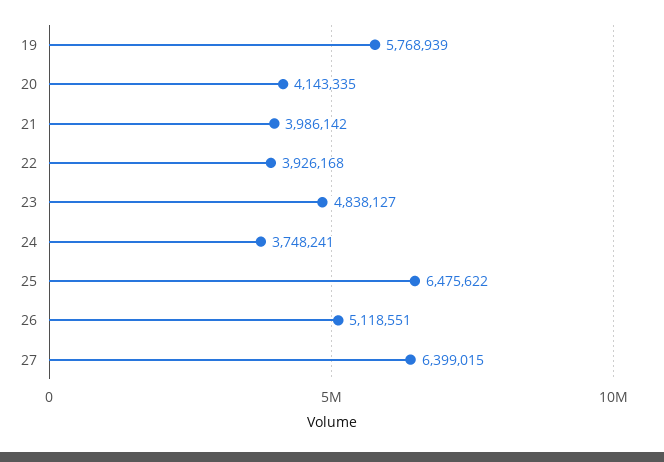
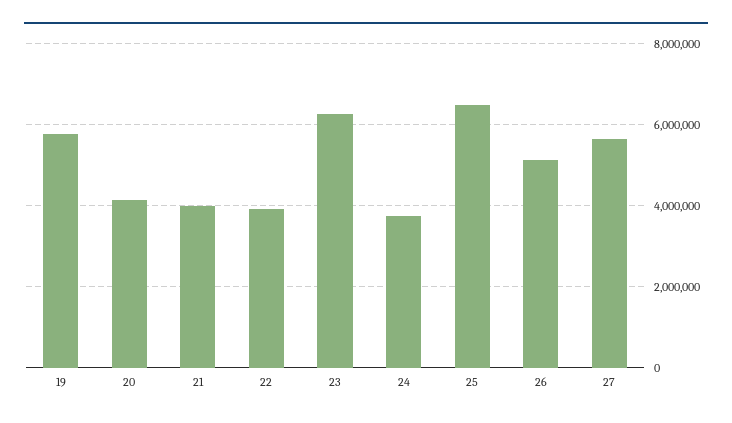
  {
    "19": 5768939,
    "20": 4143335,
    "21": 3986142,
    "22": 3926168,
-   "23": 4838127,
+   "23": 6200000,
    "24": 3748241,
    "25": 6475622,
    "26": 5118551,
-   "27": 6399015
+   "27": 5600000
  }

